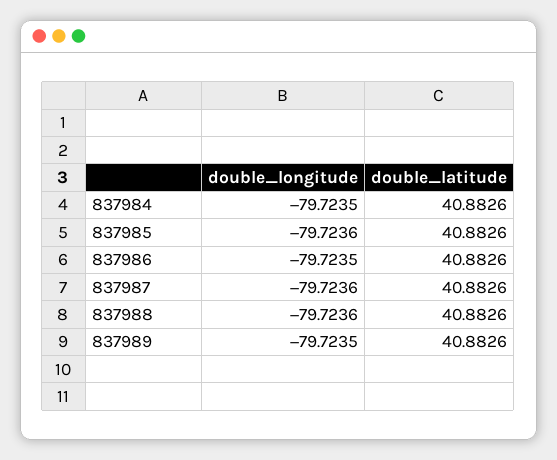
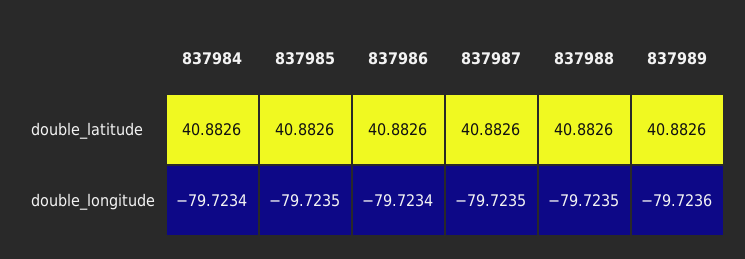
  {
    "double_longitude": {
-     "837984": -79.7235,
+     "837984": -79.7234,
-     "837985": -79.7236,
+     "837985": -79.7235,
-     "837986": -79.7235,
+     "837986": -79.7234,
-     "837987": -79.7236,
+     "837987": -79.7235,
-     "837988": -79.7236,
+     "837988": -79.7235,
-     "837989": -79.7235
+     "837989": -79.7236
    },
    "double_latitude": {
      "837984": 40.8826,
      "837985": 40.8826,
      "837986": 40.8826,
      "837987": 40.8826,
      "837988": 40.8826,
      "837989": 40.8826
    }
  }

